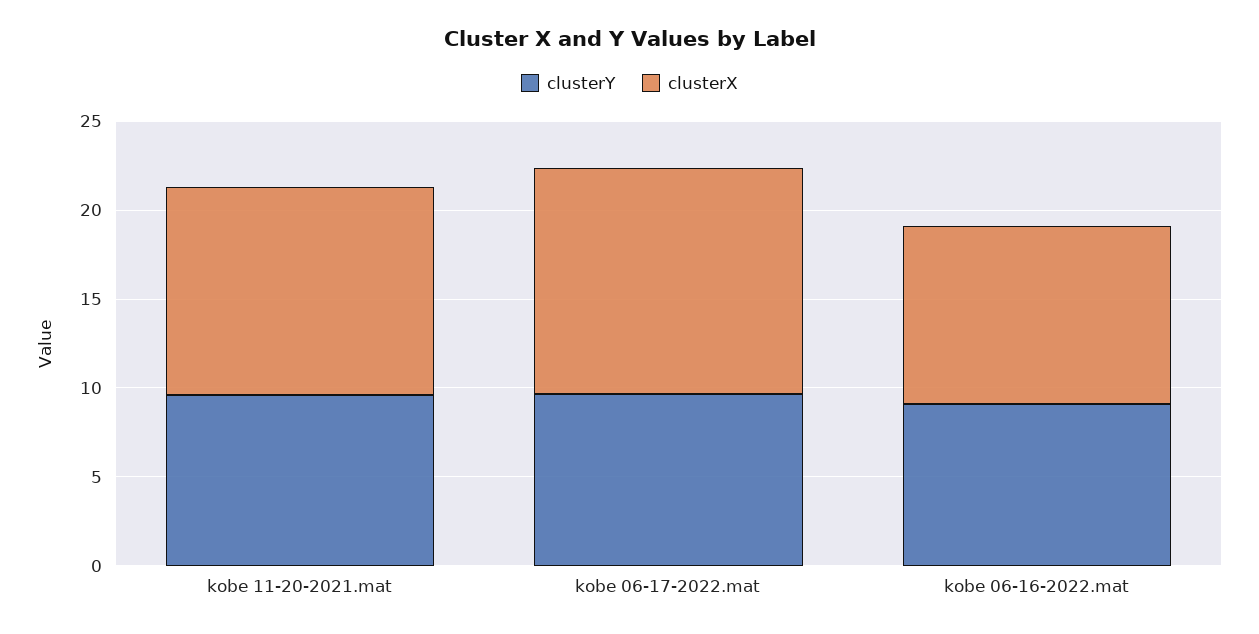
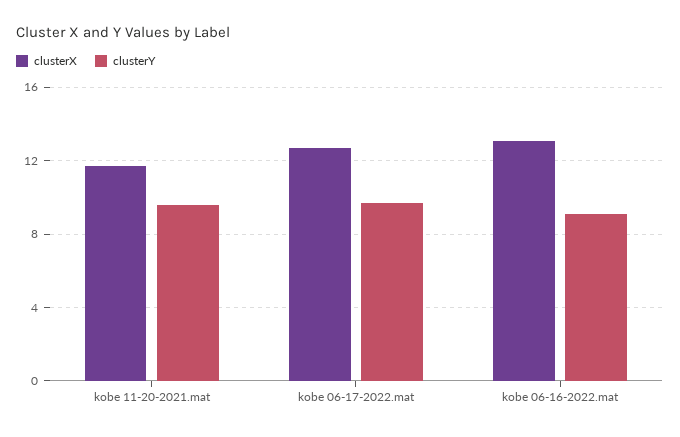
  {
    "clusterY": {
      "kobe 11-20-2021.mat": 9.5,
      "kobe 06-17-2022.mat": 9.5,
      "kobe 06-16-2022.mat": 9
    },
    "clusterX": {
      "kobe 11-20-2021.mat": 11.5,
      "kobe 06-17-2022.mat": 12.5,
-     "kobe 06-16-2022.mat": 10
+     "kobe 06-16-2022.mat": 13
    }
  }

